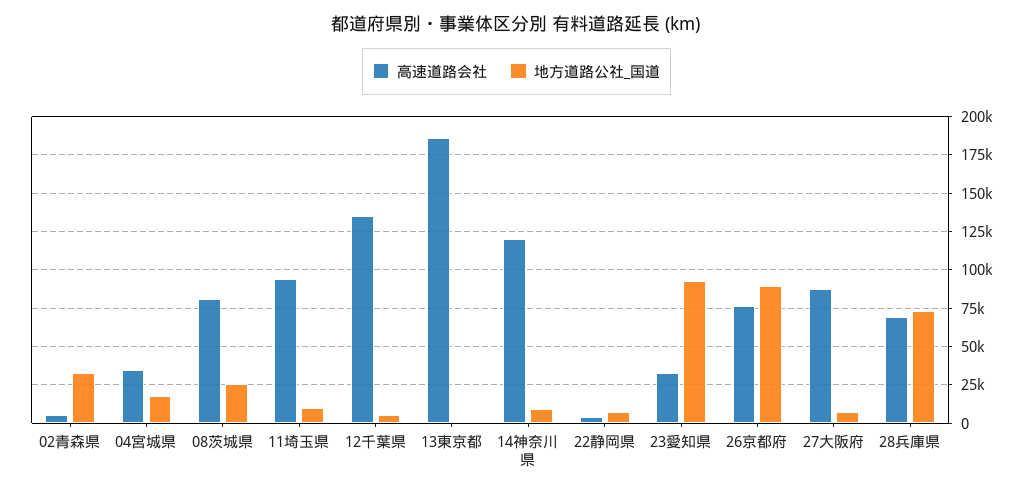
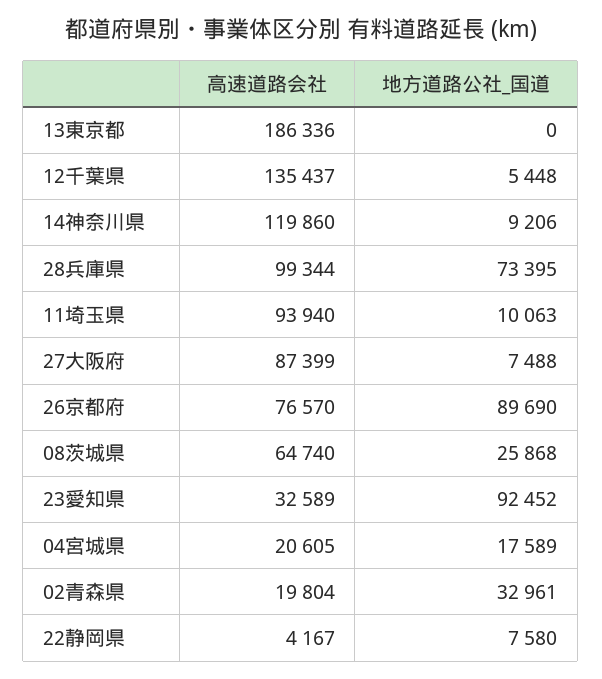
  {
    "高速道路会社": {
-     "02青森県": 5000,
+     "02青森県": 19804,
-     "04宮城県": 35000,
+     "04宮城県": 20605,
-     "08茨城県": 80000,
+     "08茨城県": 64740,
      "11埼玉県": 93940,
      "12千葉県": 135437,
      "13東京都": 186336,
      "14神奈川県": 119860,
      "22静岡県": 4167,
      "23愛知県": 32589,
      "26京都府": 76570,
      "27大阪府": 87399,
-     "28兵庫県": 70000
+     "28兵庫県": 99344
    },
    "地方道路公社_国道": {
      "02青森県": 32961,
      "04宮城県": 17589,
      "08茨城県": 25868,
      "11埼玉県": 10063,
      "12千葉県": 5448,
      "13東京都": 0,
      "14神奈川県": 9206,
      "22静岡県": 7580,
      "23愛知県": 92452,
      "26京都府": 89690,
      "27大阪府": 7488,
      "28兵庫県": 73395
    }
  }

